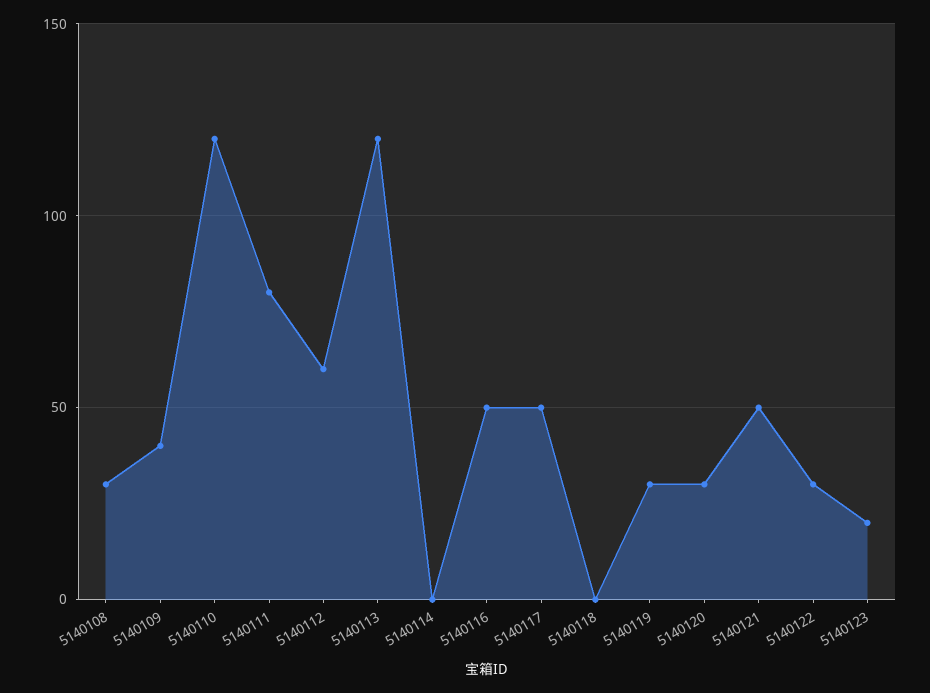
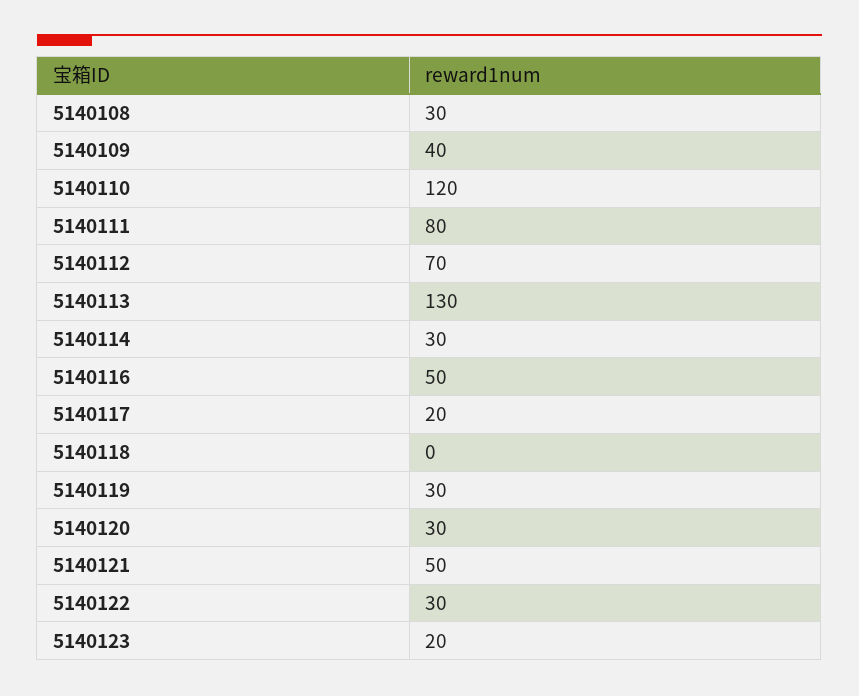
  {
    "5140108": 30,
    "5140109": 40,
    "5140110": 120,
    "5140111": 80,
-   "5140112": 60,
+   "5140112": 70,
-   "5140113": 120,
+   "5140113": 130,
-   "5140114": 0,
+   "5140114": 30,
    "5140116": 50,
-   "5140117": 50,
+   "5140117": 20,
    "5140118": 0,
    "5140119": 30,
    "5140120": 30,
    "5140121": 50,
    "5140122": 30,
    "5140123": 20
  }

